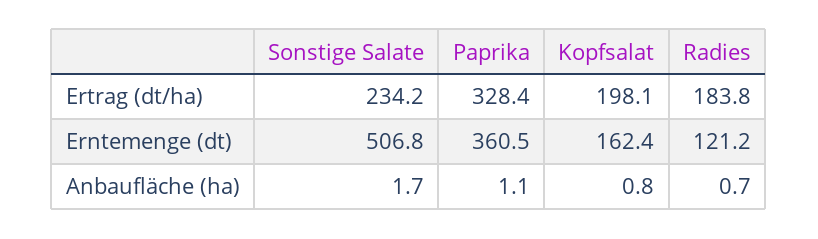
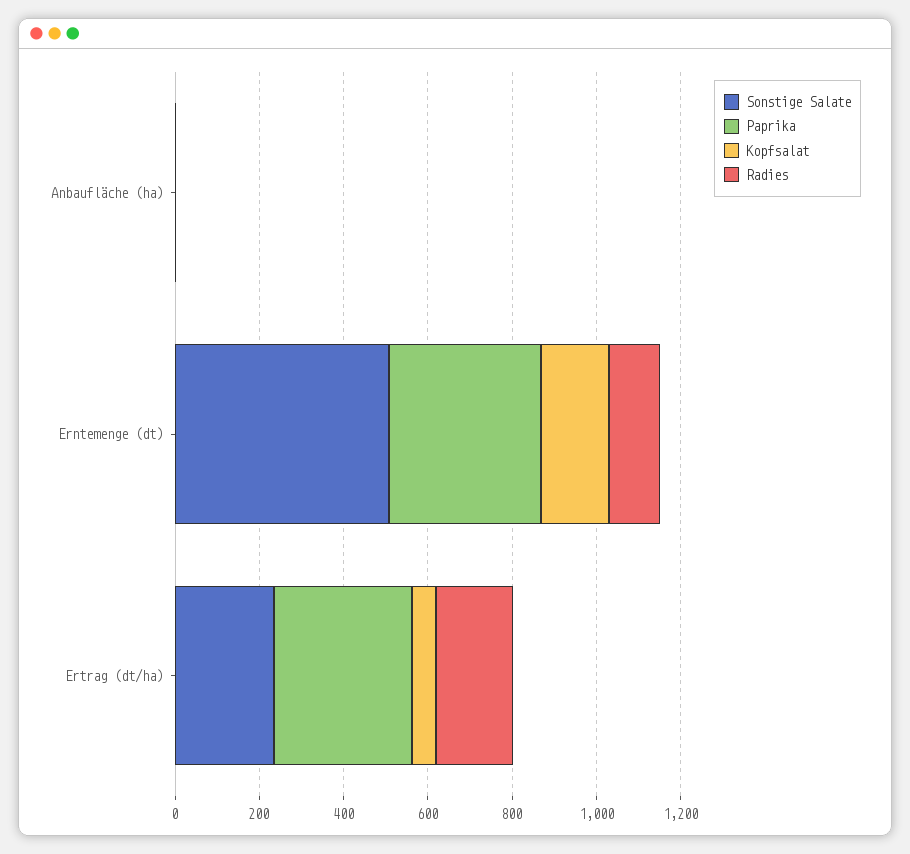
  {
    "Sonstige Salate": {
      "Ertrag (dt/ha)": 234.2,
      "Erntemenge (dt)": 506.8,
      "Anbaufläche (ha)": 1.7
    },
    "Paprika": {
      "Ertrag (dt/ha)": 328.4,
      "Erntemenge (dt)": 360.5,
      "Anbaufläche (ha)": 1.1
    },
    "Kopfsalat": {
-     "Ertrag (dt/ha)": 198.1,
+     "Ertrag (dt/ha)": 50,
      "Erntemenge (dt)": 162.4,
      "Anbaufläche (ha)": 0.8
    },
    "Radies": {
      "Ertrag (dt/ha)": 183.8,
      "Erntemenge (dt)": 121.2,
      "Anbaufläche (ha)": 0.7
    }
  }

